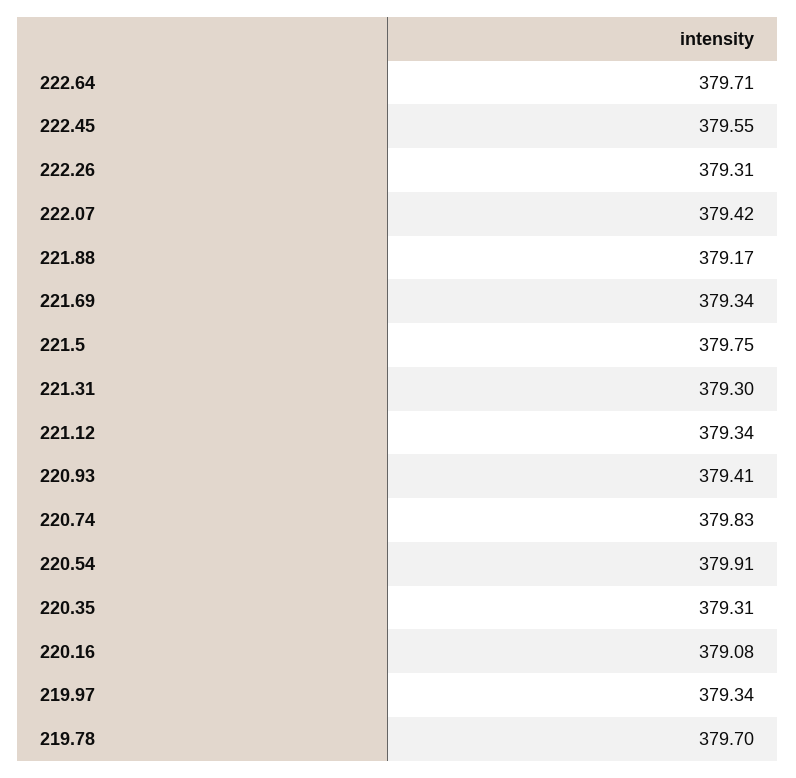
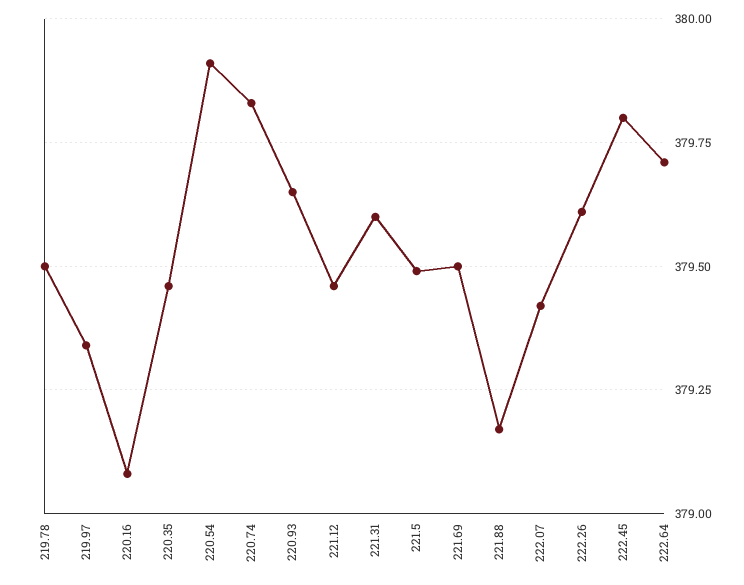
  {
    "222.64": 379.71,
-   "222.45": 379.55,
+   "222.45": 379.8,
-   "222.26": 379.31,
+   "222.26": 379.6,
    "222.07": 379.42,
    "221.88": 379.17,
-   "221.69": 379.34,
+   "221.69": 379.5,
-   "221.5": 379.75,
+   "221.5": 379.5,
-   "221.31": 379.3,
+   "221.31": 379.6,
-   "221.12": 379.34,
+   "221.12": 379.45,
-   "220.93": 379.41,
+   "220.93": 379.65,
    "220.74": 379.83,
    "220.54": 379.91,
-   "220.35": 379.31,
+   "220.35": 379.45,
    "220.16": 379.08,
    "219.97": 379.34,
-   "219.78": 379.7
+   "219.78": 379.5
  }

